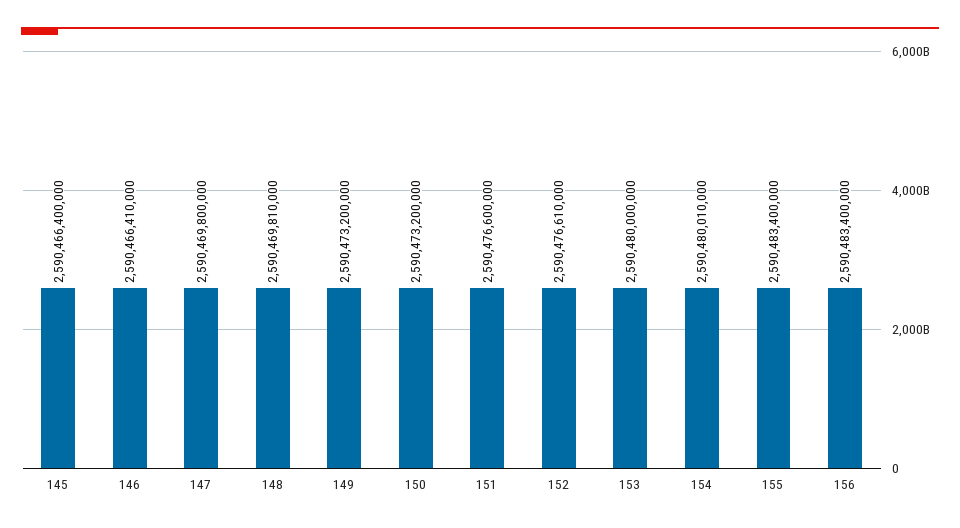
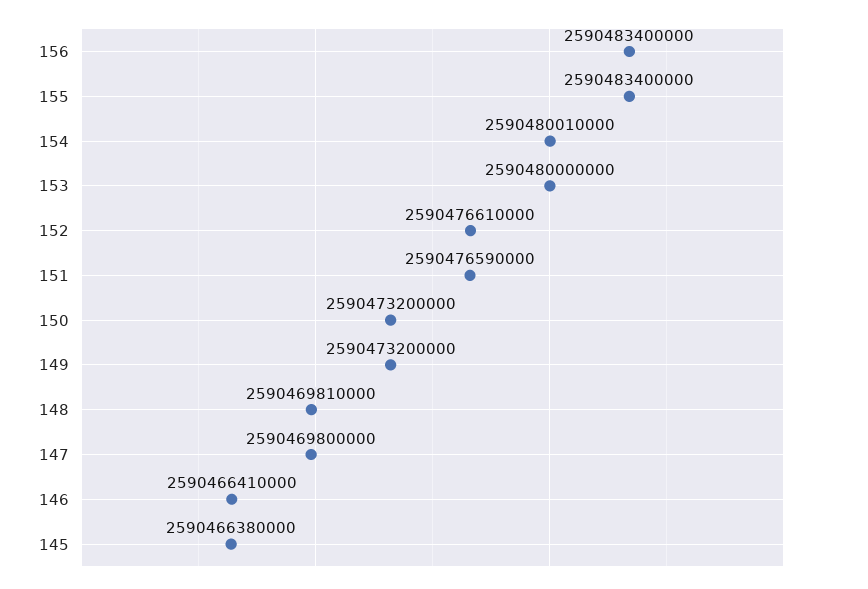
  {
-   "145": 2590466400000,
+   "145": 2590466380000,
    "146": 2590466410000,
    "147": 2590469800000,
    "148": 2590469810000,
    "149": 2590473200000,
    "150": 2590473200000,
-   "151": 2590476600000,
+   "151": 2590476590000,
    "152": 2590476610000,
    "153": 2590480000000,
    "154": 2590480010000,
    "155": 2590483400000,
    "156": 2590483400000
  }

